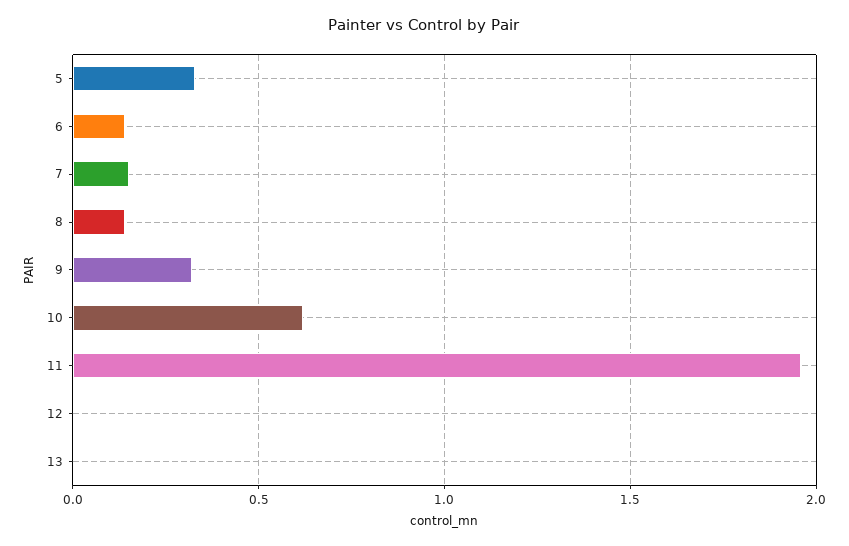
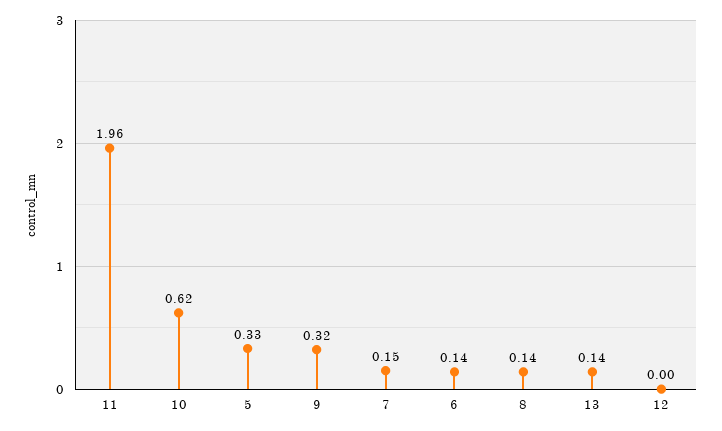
  {
    "5": 0.33,
    "6": 0.14,
    "7": 0.15,
    "8": 0.14,
    "9": 0.32,
    "10": 0.62,
    "11": 1.96,
    "12": 0,
-   "13": 0
+   "13": 0.14
  }

